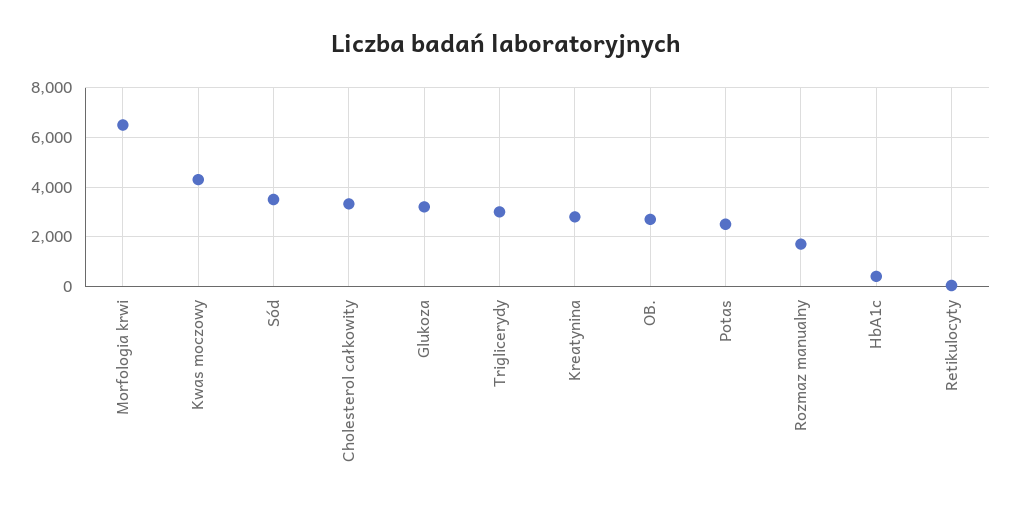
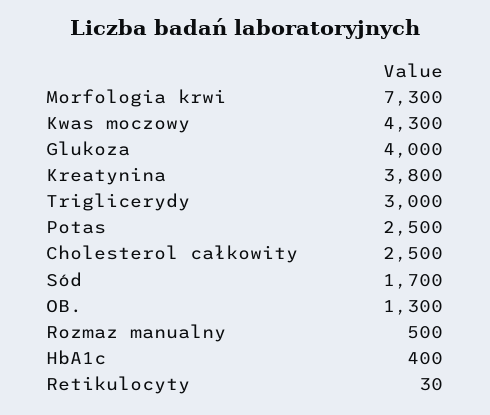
  {
-   "Morfologia krwi": 6500,
+   "Morfologia krwi": 7300,
    "Kwas moczowy": 4300,
-   "Sód": 3500,
+   "Sód": 1700,
-   "Cholesterol całkowity": 3250,
+   "Cholesterol całkowity": 2500,
-   "Glukoza": 3250,
+   "Glukoza": 4000,
    "Triglicerydy": 3000,
-   "Kreatynina": 2750,
+   "Kreatynina": 3800,
-   "OB.": 2750,
+   "OB.": 1300,
    "Potas": 2500,
-   "Rozmaz manualny": 1750,
+   "Rozmaz manualny": 500,
    "HbA1c": 400,
    "Retikulocyty": 30
  }

